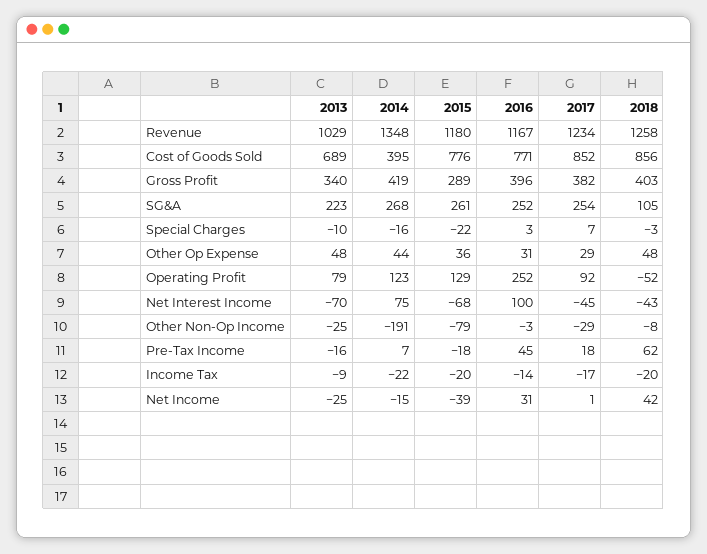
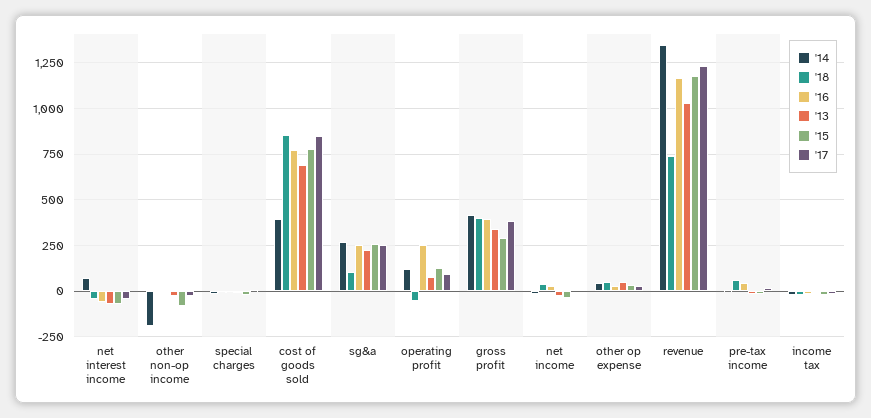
  {
    "2013": {
      "Revenue": 1029,
      "Cost of Goods Sold": 689,
      "Gross Profit": 340,
      "SG&A": 223,
      "Special Charges": -10,
      "Other Op Expense": 48,
      "Operating Profit": 79,
      "Net Interest Income": -70,
      "Other Non-Op Income": -25,
      "Pre-Tax Income": -16,
      "Income Tax": -9,
      "Net Income": -25
    },
    "2014": {
      "Revenue": 1348,
      "Cost of Goods Sold": 395,
      "Gross Profit": 419,
      "SG&A": 268,
      "Special Charges": -16,
      "Other Op Expense": 44,
      "Operating Profit": 123,
      "Net Interest Income": 75,
      "Other Non-Op Income": -191,
      "Pre-Tax Income": 7,
      "Income Tax": -22,
      "Net Income": -15
    },
    "2015": {
      "Revenue": 1180,
      "Cost of Goods Sold": 776,
      "Gross Profit": 289,
      "SG&A": 261,
      "Special Charges": -22,
      "Other Op Expense": 36,
      "Operating Profit": 129,
      "Net Interest Income": -68,
      "Other Non-Op Income": -79,
      "Pre-Tax Income": -18,
      "Income Tax": -20,
      "Net Income": -39
    },
    "2016": {
      "Revenue": 1167,
      "Cost of Goods Sold": 771,
      "Gross Profit": 396,
      "SG&A": 252,
      "Special Charges": 3,
      "Other Op Expense": 31,
      "Operating Profit": 252,
-     "Net Interest Income": 100,
+     "Net Interest Income": -50,
      "Other Non-Op Income": -3,
      "Pre-Tax Income": 45,
      "Income Tax": -14,
      "Net Income": 31
    },
    "2017": {
      "Revenue": 1234,
      "Cost of Goods Sold": 852,
      "Gross Profit": 382,
      "SG&A": 254,
      "Special Charges": 7,
      "Other Op Expense": 29,
      "Operating Profit": 92,
      "Net Interest Income": -45,
      "Other Non-Op Income": -29,
      "Pre-Tax Income": 18,
      "Income Tax": -17,
      "Net Income": 1
    },
    "2018": {
-     "Revenue": 1258,
+     "Revenue": 750,
      "Cost of Goods Sold": 856,
      "Gross Profit": 403,
      "SG&A": 105,
      "Special Charges": -3,
      "Other Op Expense": 48,
      "Operating Profit": -52,
      "Net Interest Income": -43,
      "Other Non-Op Income": -8,
      "Pre-Tax Income": 62,
      "Income Tax": -20,
      "Net Income": 42
    }
  }

